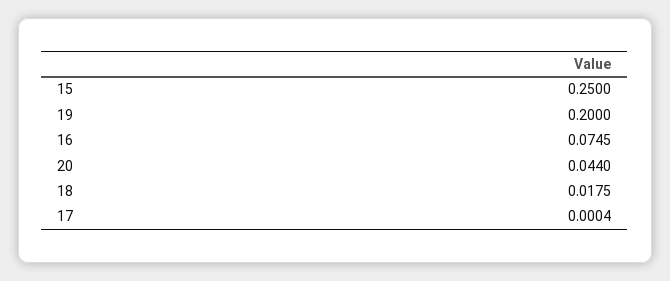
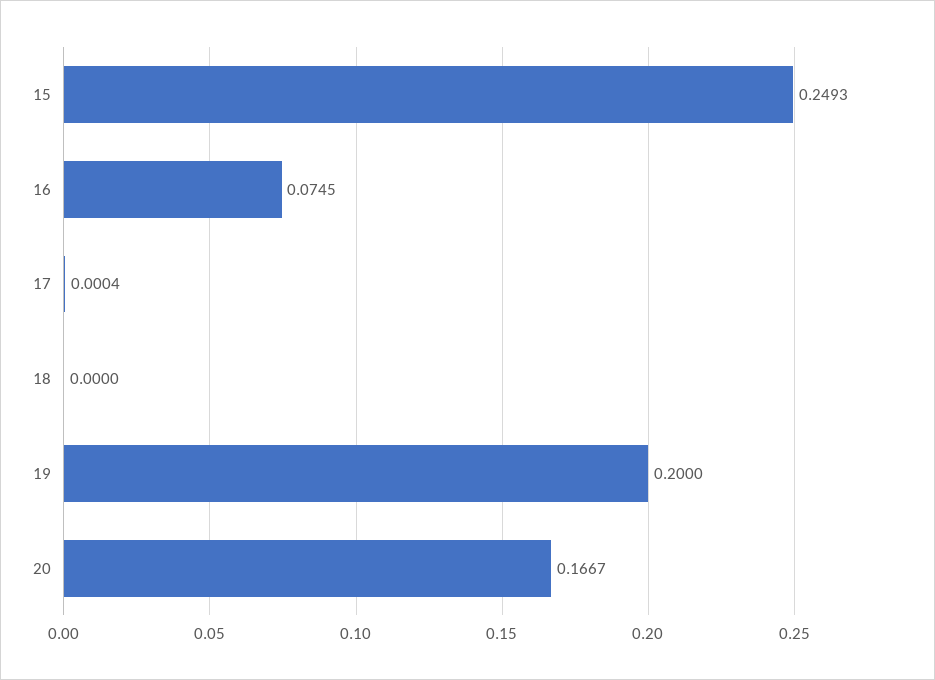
  {
-   "15": 0.25,
+   "15": 0.2493,
    "19": 0.2,
    "16": 0.0745,
-   "20": 0.044,
+   "20": 0.1667,
-   "18": 0.0175,
+   "18": 0,
    "17": 0.0004
  }

